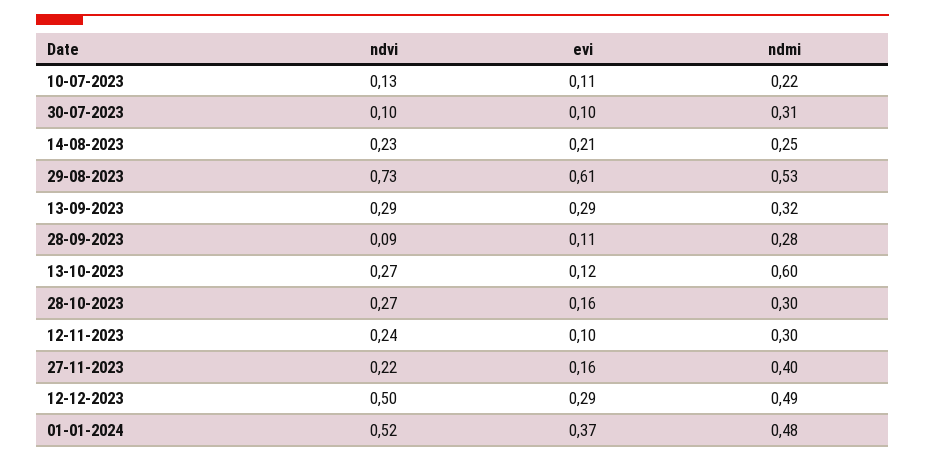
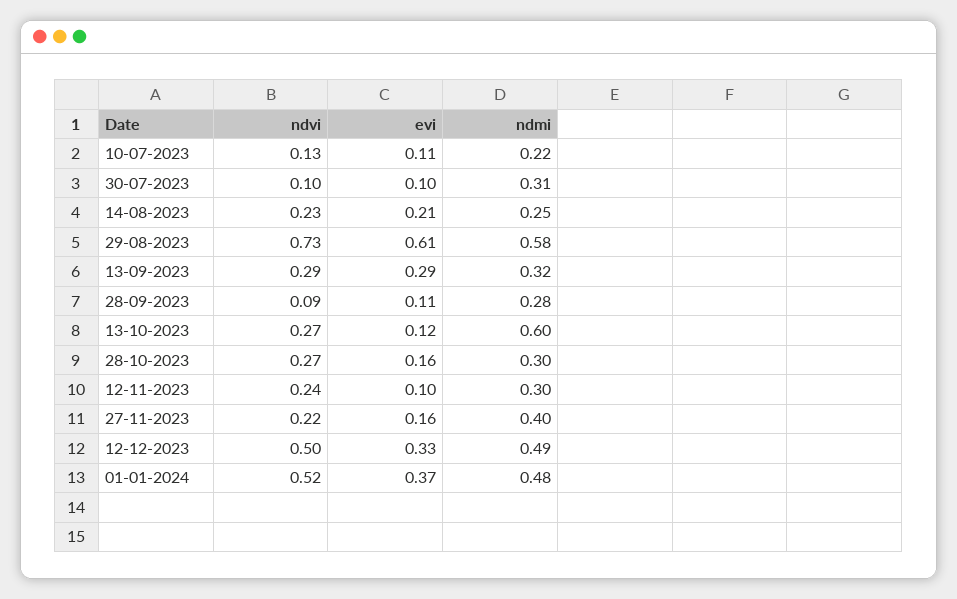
  {
    "ndvi": {
      "10-07-2023": 0.13,
      "30-07-2023": 0.1,
      "14-08-2023": 0.23,
      "29-08-2023": 0.73,
      "13-09-2023": 0.29,
      "28-09-2023": 0.09,
      "13-10-2023": 0.27,
      "28-10-2023": 0.27,
      "12-11-2023": 0.24,
      "27-11-2023": 0.22,
      "12-12-2023": 0.5,
      "01-01-2024": 0.52
    },
    "evi": {
      "10-07-2023": 0.11,
      "30-07-2023": 0.1,
      "14-08-2023": 0.21,
      "29-08-2023": 0.61,
      "13-09-2023": 0.29,
      "28-09-2023": 0.11,
      "13-10-2023": 0.12,
      "28-10-2023": 0.16,
      "12-11-2023": 0.1,
      "27-11-2023": 0.16,
-     "12-12-2023": 0.29,
+     "12-12-2023": 0.33,
      "01-01-2024": 0.37
    },
    "ndmi": {
      "10-07-2023": 0.22,
      "30-07-2023": 0.31,
      "14-08-2023": 0.25,
-     "29-08-2023": 0.53,
+     "29-08-2023": 0.58,
      "13-09-2023": 0.32,
      "28-09-2023": 0.28,
      "13-10-2023": 0.6,
      "28-10-2023": 0.3,
      "12-11-2023": 0.3,
      "27-11-2023": 0.4,
      "12-12-2023": 0.49,
      "01-01-2024": 0.48
    }
  }

